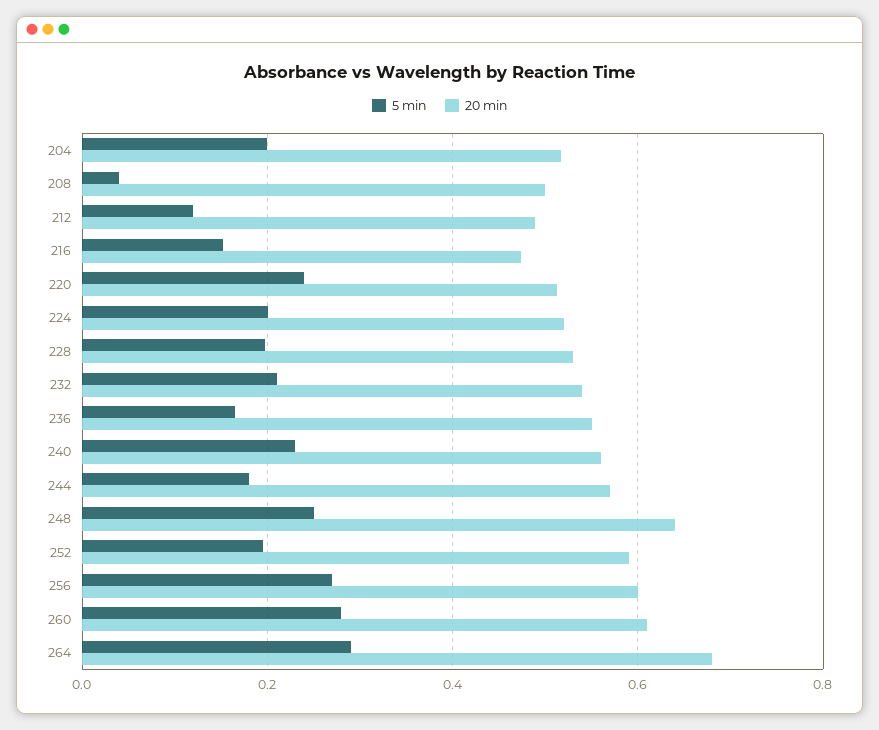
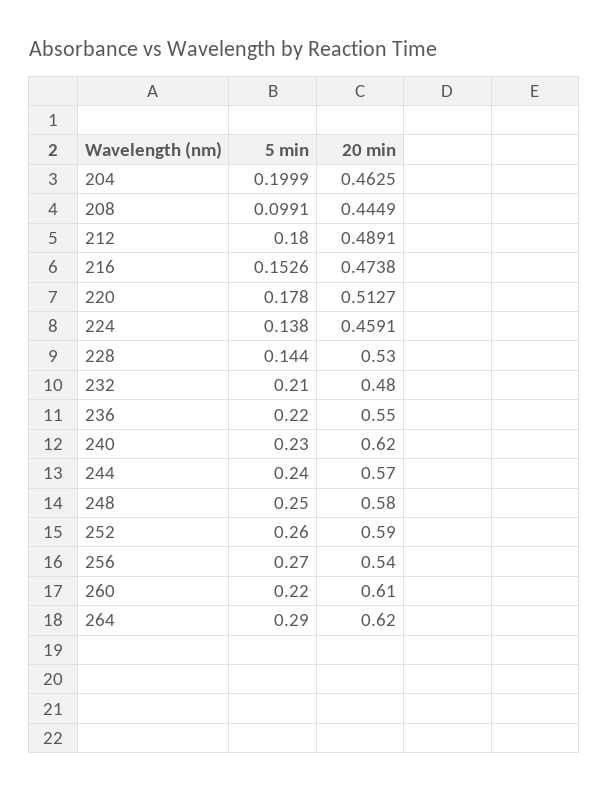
  {
    "5 min": {
      "204": 0.1999,
-     "208": 0.04,
+     "208": 0.0991,
-     "212": 0.12,
+     "212": 0.18,
      "216": 0.1526,
-     "220": 0.24,
+     "220": 0.178,
-     "224": 0.2,
+     "224": 0.138,
-     "228": 0.2,
+     "228": 0.144,
      "232": 0.21,
-     "236": 0.16,
+     "236": 0.22,
      "240": 0.23,
-     "244": 0.18,
+     "244": 0.24,
      "248": 0.25,
-     "252": 0.2,
+     "252": 0.26,
      "256": 0.27,
-     "260": 0.28,
+     "260": 0.22,
      "264": 0.29
    },
    "20 min": {
-     "204": 0.52,
+     "204": 0.4625,
-     "208": 0.5,
+     "208": 0.4449,
      "212": 0.4891,
      "216": 0.4738,
      "220": 0.5127,
-     "224": 0.52,
+     "224": 0.4591,
      "228": 0.53,
-     "232": 0.54,
+     "232": 0.48,
      "236": 0.55,
-     "240": 0.56,
+     "240": 0.62,
      "244": 0.57,
-     "248": 0.64,
+     "248": 0.58,
      "252": 0.59,
-     "256": 0.6,
+     "256": 0.54,
      "260": 0.61,
-     "264": 0.68
+     "264": 0.62
    }
  }

